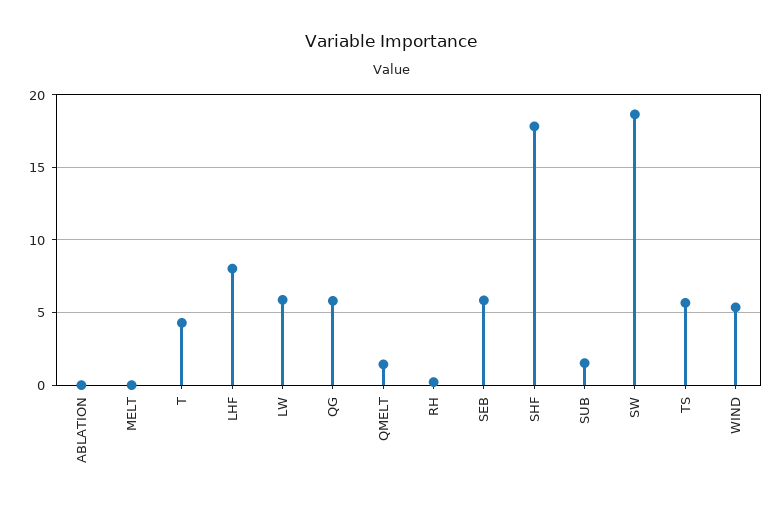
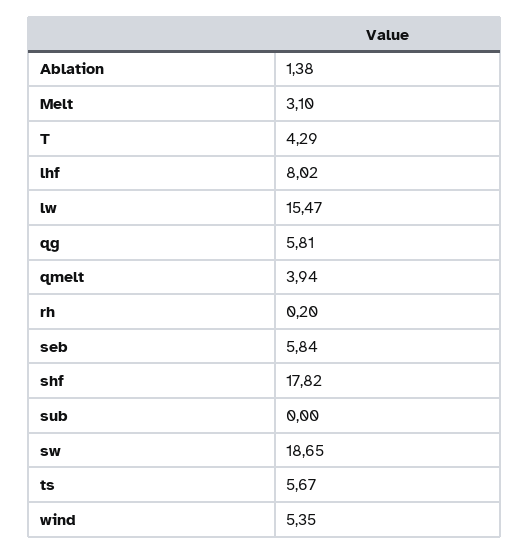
  {
-   "ABLATION": 0,
+   "ABLATION": 1.38,
-   "MELT": 0,
+   "MELT": 3.1,
    "T": 4.29,
    "LHF": 8.02,
-   "LW": 6,
+   "LW": 15.47,
    "QG": 5.81,
-   "QMELT": 1.5,
+   "QMELT": 3.94,
    "RH": 0.2,
    "SEB": 5.84,
    "SHF": 17.82,
-   "SUB": 1.5,
+   "SUB": 0,
    "SW": 18.65,
    "TS": 5.67,
    "WIND": 5.35
  }

